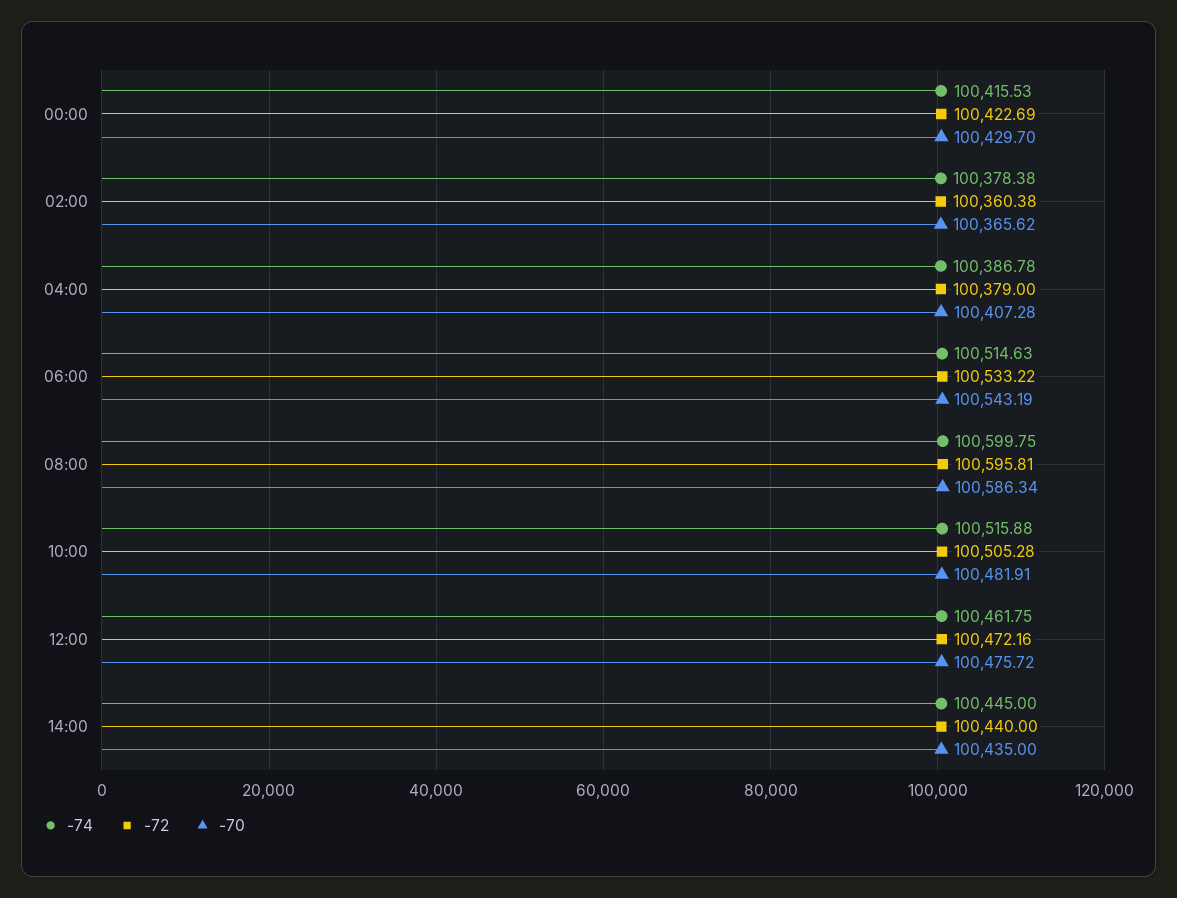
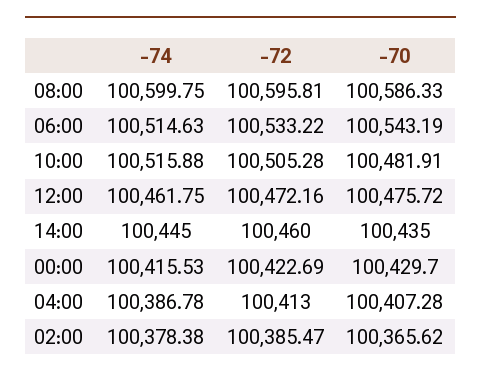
  {
    "-74": {
      "00:00": 100415.53,
      "02:00": 100378.38,
      "04:00": 100386.78,
      "06:00": 100514.63,
      "08:00": 100599.75,
      "10:00": 100515.88,
      "12:00": 100461.75,
      "14:00": 100445
    },
    "-72": {
      "00:00": 100422.69,
-     "02:00": 100360.38,
+     "02:00": 100385.47,
-     "04:00": 100379,
+     "04:00": 100413,
      "06:00": 100533.22,
      "08:00": 100595.81,
      "10:00": 100505.28,
      "12:00": 100472.16,
-     "14:00": 100440
+     "14:00": 100460
    },
    "-70": {
      "00:00": 100429.7,
      "02:00": 100365.62,
      "04:00": 100407.28,
      "06:00": 100543.19,
-     "08:00": 100586.34,
+     "08:00": 100586.33,
      "10:00": 100481.91,
      "12:00": 100475.72,
      "14:00": 100435
    }
  }

